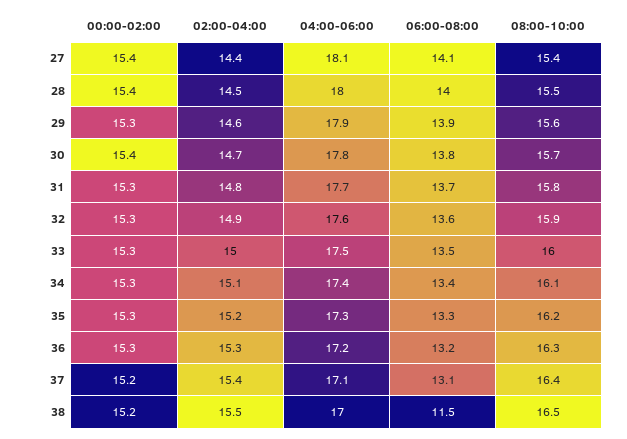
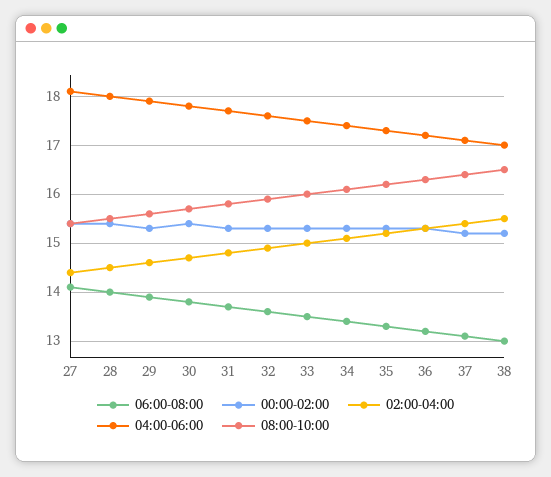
  {
    "00:00-02:00": {
      "27": 15.4,
      "28": 15.4,
      "29": 15.3,
      "30": 15.4,
      "31": 15.3,
      "32": 15.3,
      "33": 15.3,
      "34": 15.3,
      "35": 15.3,
      "36": 15.3,
      "37": 15.2,
      "38": 15.2
    },
    "02:00-04:00": {
      "27": 14.4,
      "28": 14.5,
      "29": 14.6,
      "30": 14.7,
      "31": 14.8,
      "32": 14.9,
      "33": 15,
      "34": 15.1,
      "35": 15.2,
      "36": 15.3,
      "37": 15.4,
      "38": 15.5
    },
    "04:00-06:00": {
      "27": 18.1,
      "28": 18,
      "29": 17.9,
      "30": 17.8,
      "31": 17.7,
      "32": 17.6,
      "33": 17.5,
      "34": 17.4,
      "35": 17.3,
      "36": 17.2,
      "37": 17.1,
      "38": 17
    },
    "06:00-08:00": {
      "27": 14.1,
      "28": 14,
      "29": 13.9,
      "30": 13.8,
      "31": 13.7,
      "32": 13.6,
      "33": 13.5,
      "34": 13.4,
      "35": 13.3,
      "36": 13.2,
      "37": 13.1,
-     "38": 11.5
+     "38": 13
    },
    "08:00-10:00": {
      "27": 15.4,
      "28": 15.5,
      "29": 15.6,
      "30": 15.7,
      "31": 15.8,
      "32": 15.9,
      "33": 16,
      "34": 16.1,
      "35": 16.2,
      "36": 16.3,
      "37": 16.4,
      "38": 16.5
    }
  }

